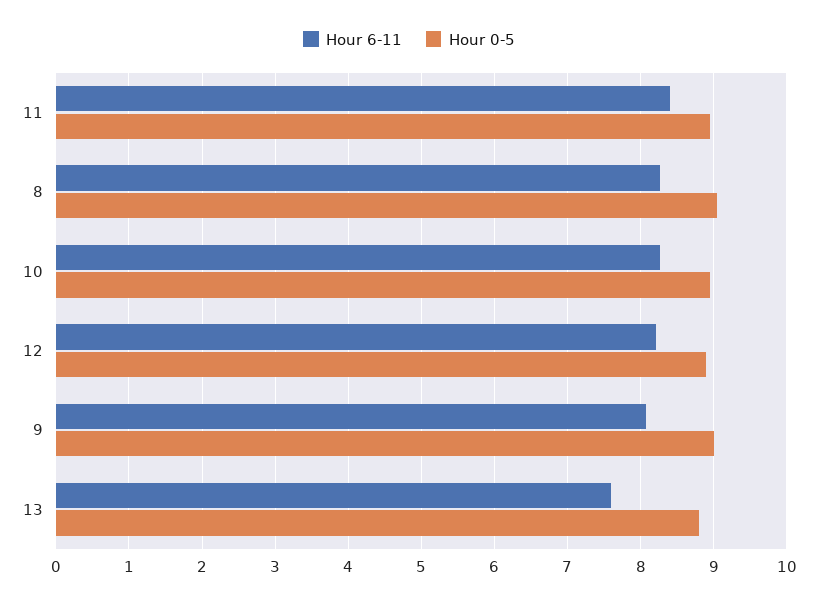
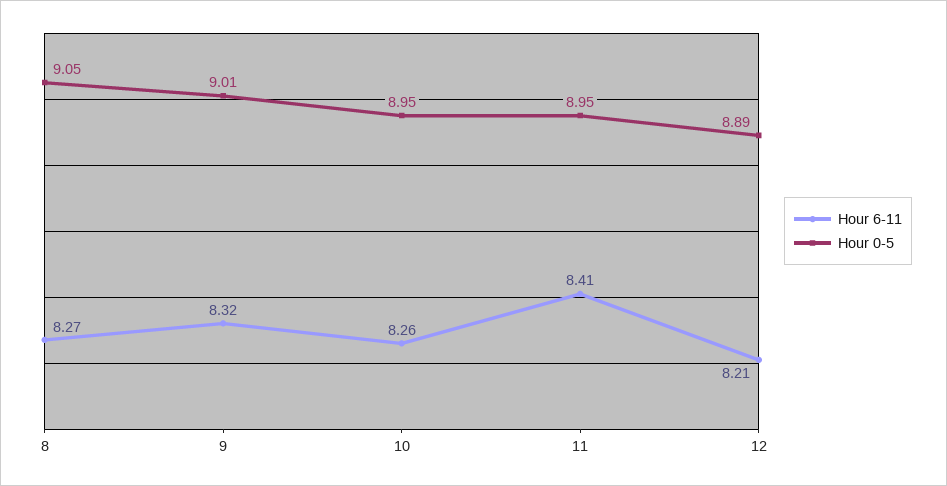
  {
    "Hour 6-11": {
      "11": 8.41,
      "8": 8.27,
      "10": 8.26,
      "12": 8.21,
-     "9": 8.1,
+     "9": 8.32
-     "13": 7.6
    },
    "Hour 0-5": {
      "11": 8.95,
      "8": 9.05,
      "10": 8.95,
      "12": 8.89,
-     "9": 9.01,
+     "9": 9.01
-     "13": 8.8
    }
  }

